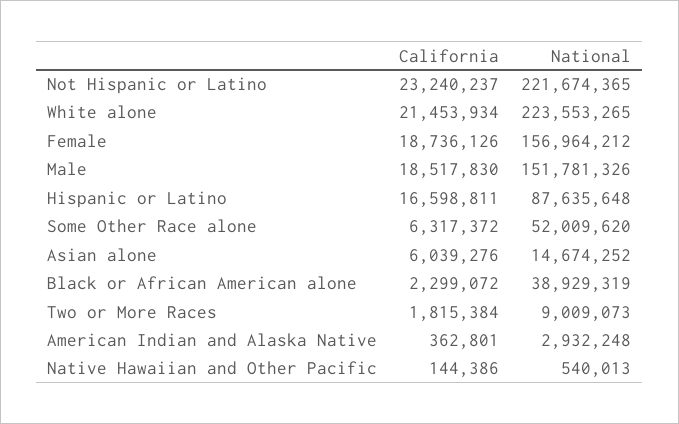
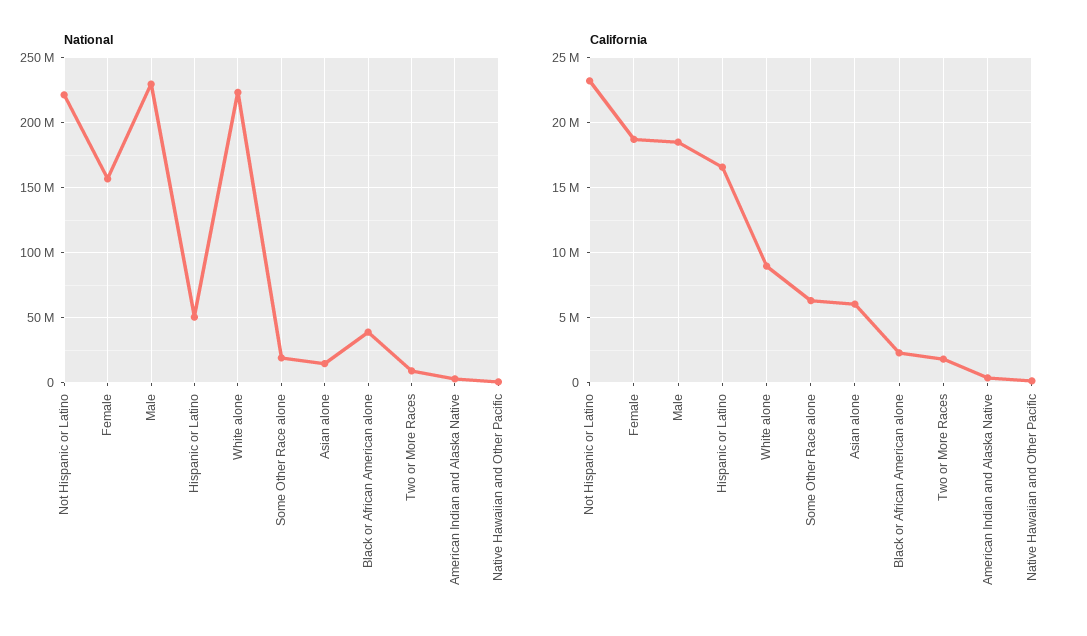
  {
    "California": {
      "Not Hispanic or Latino": 23240237,
-     "White alone": 21453934,
+     "White alone": 9000000,
      "Female": 18736126,
      "Male": 18517830,
      "Hispanic or Latino": 16598811,
      "Some Other Race alone": 6317372,
      "Asian alone": 6039276,
      "Black or African American alone": 2299072,
      "Two or More Races": 1815384,
      "American Indian and Alaska Native": 362801,
      "Native Hawaiian and Other Pacific": 144386
    },
    "National": {
      "Not Hispanic or Latino": 221674365,
      "White alone": 223553265,
      "Female": 156964212,
-     "Male": 151781326,
+     "Male": 230000000,
-     "Hispanic or Latino": 87635648,
+     "Hispanic or Latino": 50000000,
-     "Some Other Race alone": 52009620,
+     "Some Other Race alone": 20000000,
      "Asian alone": 14674252,
      "Black or African American alone": 38929319,
      "Two or More Races": 9009073,
      "American Indian and Alaska Native": 2932248,
      "Native Hawaiian and Other Pacific": 540013
    }
  }

